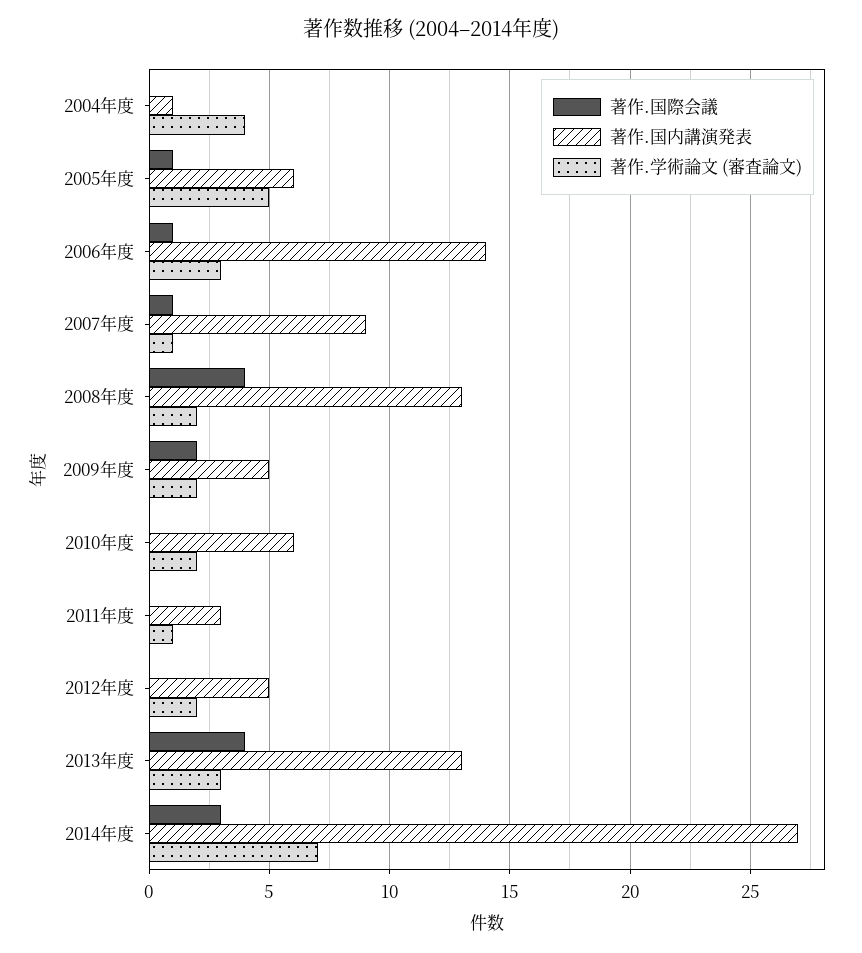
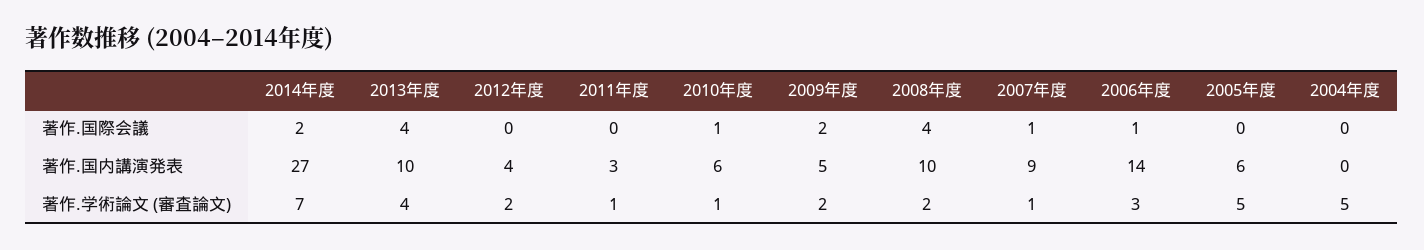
  {
    "著作.国際会議": {
      "2004年度": 0,
-     "2005年度": 1,
+     "2005年度": 0,
      "2006年度": 1,
      "2007年度": 1,
      "2008年度": 4,
      "2009年度": 2,
-     "2010年度": 0,
+     "2010年度": 1,
      "2011年度": 0,
      "2012年度": 0,
      "2013年度": 4,
-     "2014年度": 3
+     "2014年度": 2
    },
    "著作.国内講演発表": {
-     "2004年度": 1,
+     "2004年度": 0,
      "2005年度": 6,
      "2006年度": 14,
      "2007年度": 9,
-     "2008年度": 13,
+     "2008年度": 10,
      "2009年度": 5,
      "2010年度": 6,
      "2011年度": 3,
-     "2012年度": 5,
+     "2012年度": 4,
-     "2013年度": 13,
+     "2013年度": 10,
      "2014年度": 27
    },
    "著作.学術論文 (審査論文)": {
-     "2004年度": 4,
+     "2004年度": 5,
      "2005年度": 5,
      "2006年度": 3,
      "2007年度": 1,
      "2008年度": 2,
      "2009年度": 2,
-     "2010年度": 2,
+     "2010年度": 1,
      "2011年度": 1,
      "2012年度": 2,
-     "2013年度": 3,
+     "2013年度": 4,
      "2014年度": 7
    }
  }

